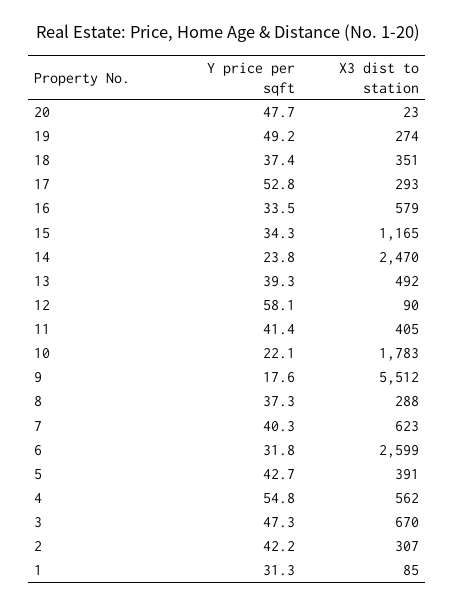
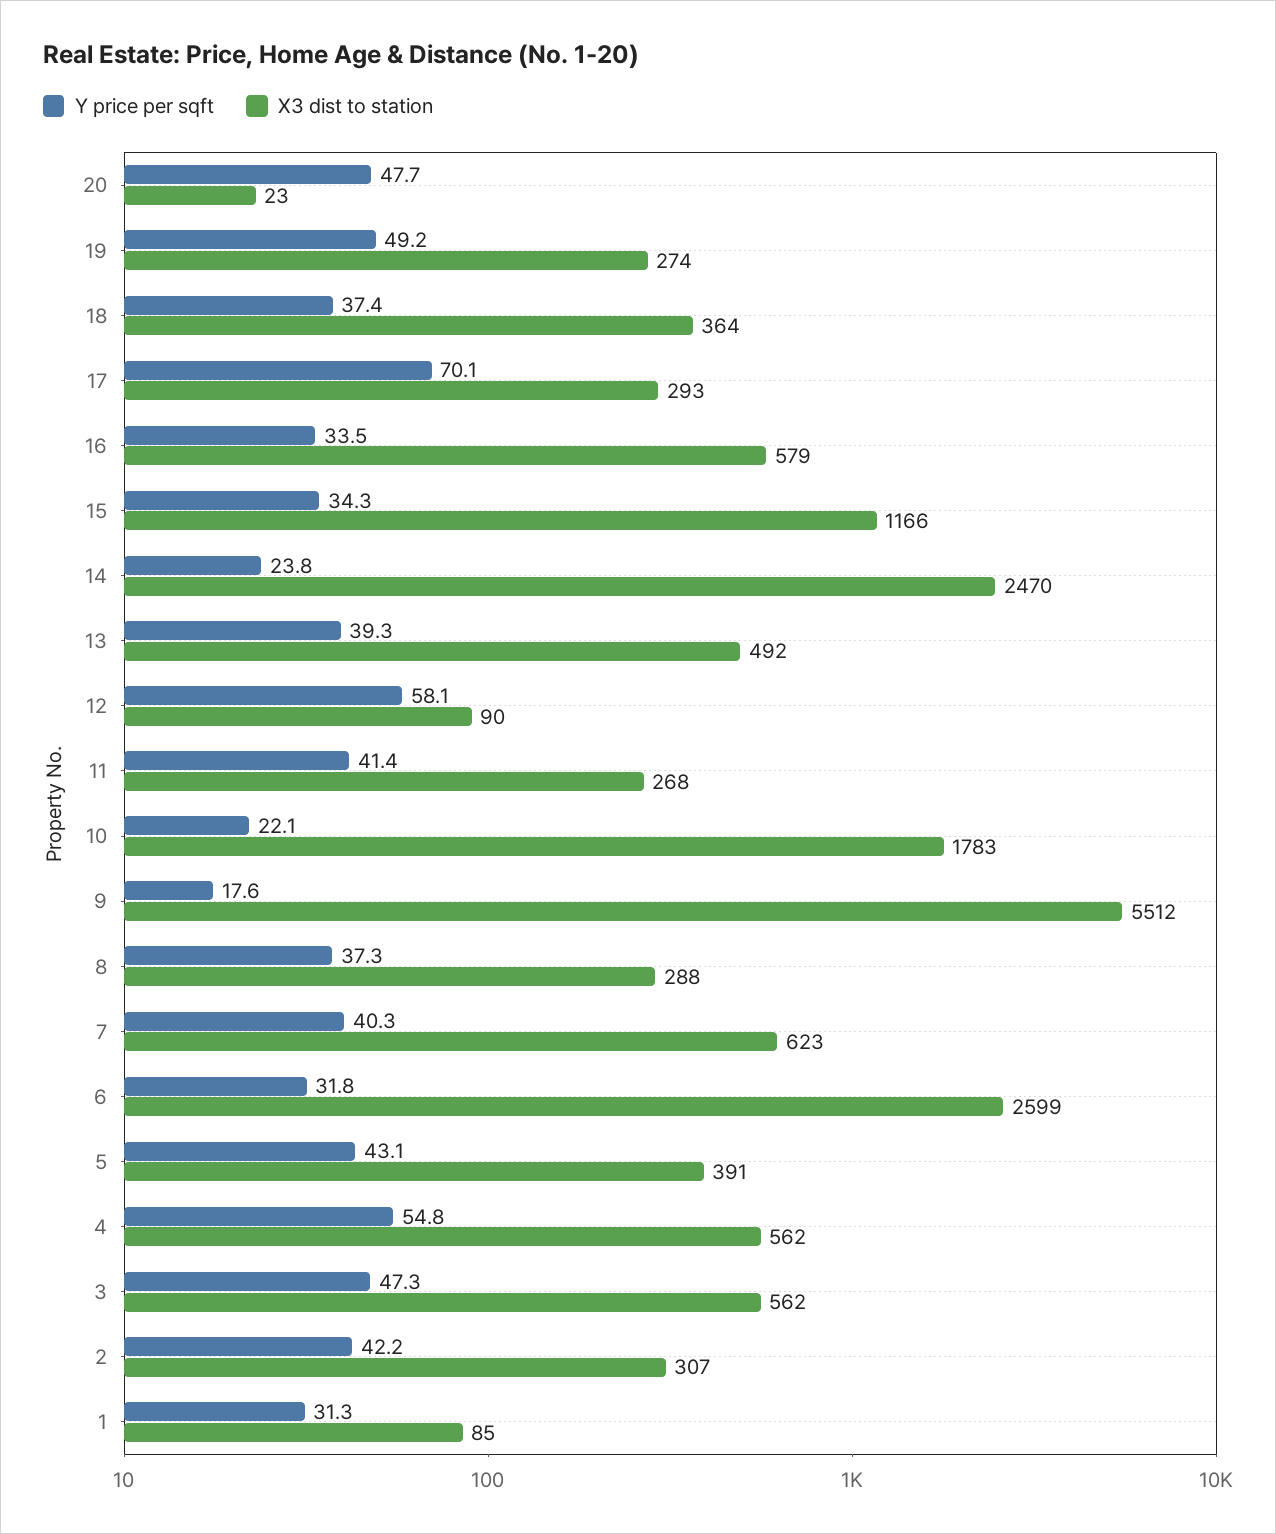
  {
    "Y price per sqft": {
      "20": 47.7,
      "19": 49.2,
      "18": 37.4,
-     "17": 52.8,
+     "17": 70.1,
      "16": 33.5,
      "15": 34.3,
      "14": 23.8,
      "13": 39.3,
      "12": 58.1,
      "11": 41.4,
      "10": 22.1,
      "9": 17.6,
      "8": 37.3,
      "7": 40.3,
      "6": 31.8,
-     "5": 42.7,
+     "5": 43.1,
      "4": 54.8,
      "3": 47.3,
      "2": 42.2,
      "1": 31.3
    },
    "X3 dist to station": {
      "20": 23,
      "19": 274,
-     "18": 351,
+     "18": 364,
      "17": 293,
      "16": 579,
-     "15": 1165,
+     "15": 1166,
      "14": 2470,
      "13": 492,
      "12": 90,
-     "11": 405,
+     "11": 268,
      "10": 1783,
      "9": 5512,
      "8": 288,
      "7": 623,
      "6": 2599,
      "5": 391,
      "4": 562,
-     "3": 670,
+     "3": 562,
      "2": 307,
      "1": 85
    }
  }

